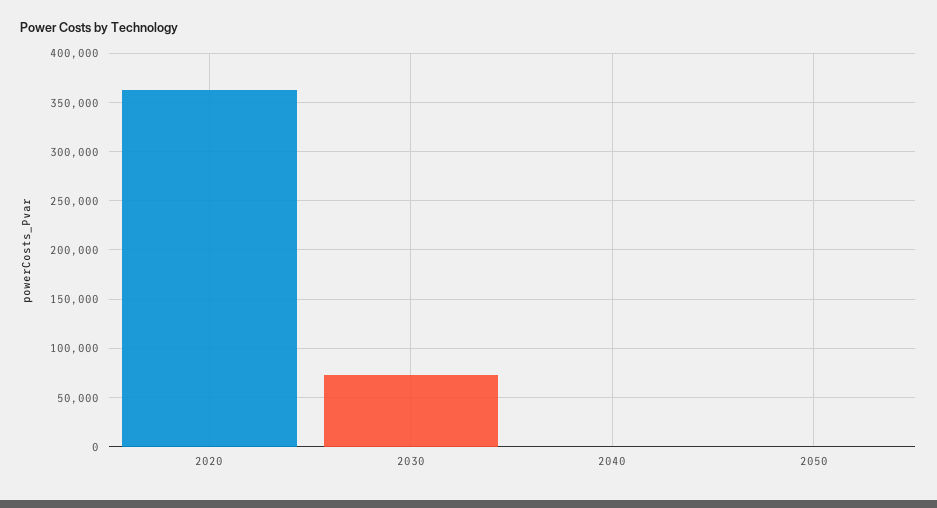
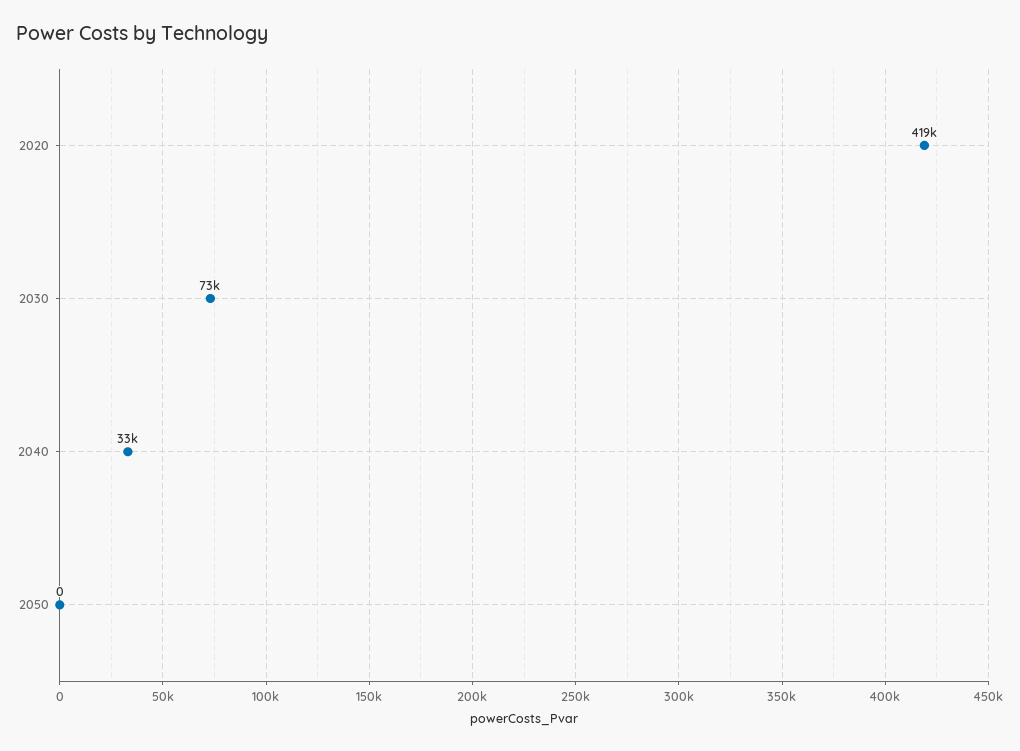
  {
-   "2020": 360000,
+   "2020": 419000,
    "2030": 73000,
-   "2040": 0,
+   "2040": 33000,
    "2050": 0
  }

